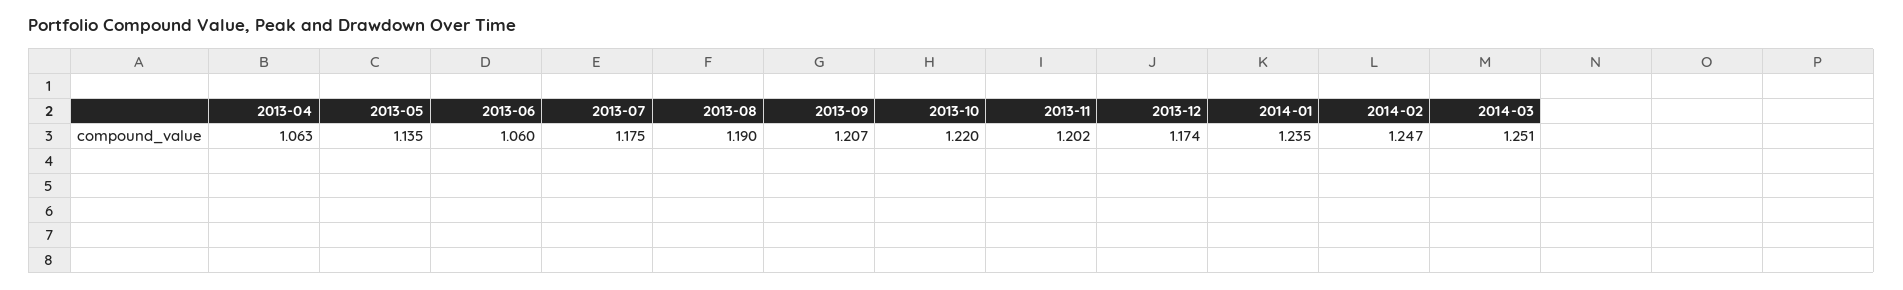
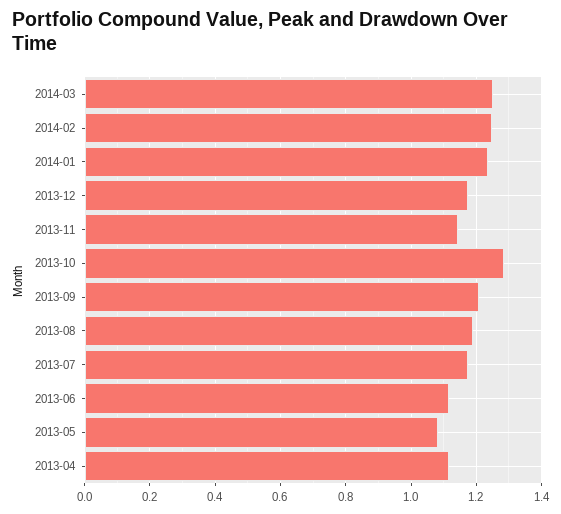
  {
-   "2013-04": 1.063,
+   "2013-04": 1.12,
-   "2013-05": 1.135,
+   "2013-05": 1.08,
-   "2013-06": 1.06,
+   "2013-06": 1.12,
    "2013-07": 1.175,
    "2013-08": 1.19,
    "2013-09": 1.207,
-   "2013-10": 1.22,
+   "2013-10": 1.28,
-   "2013-11": 1.202,
+   "2013-11": 1.14,
    "2013-12": 1.174,
    "2014-01": 1.235,
    "2014-02": 1.247,
    "2014-03": 1.251
  }

